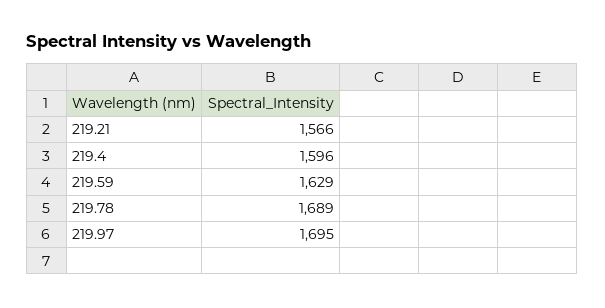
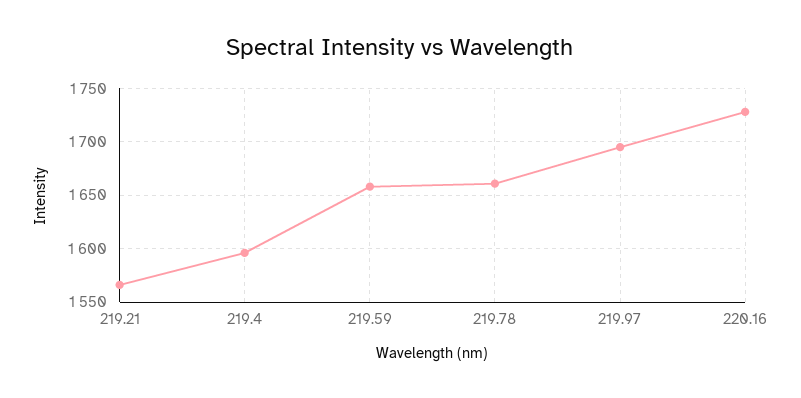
  {
    "219.21": 1566,
    "219.4": 1596,
-   "219.59": 1629,
+   "219.59": 1660,
-   "219.78": 1689,
+   "219.78": 1660,
-   "219.97": 1695
+   "219.97": 1695,
+   "220.16": 1730
  }

